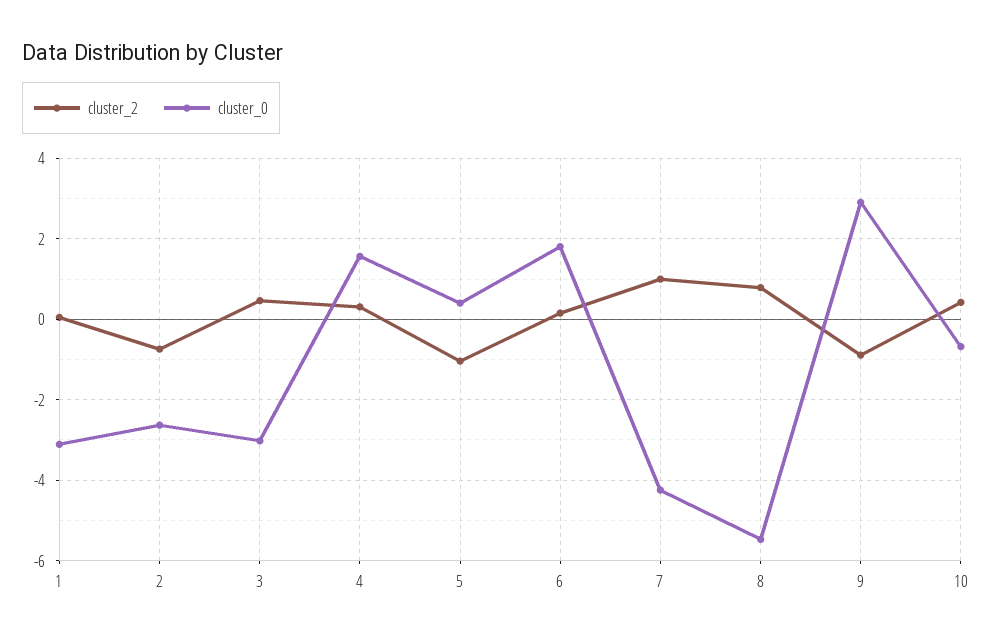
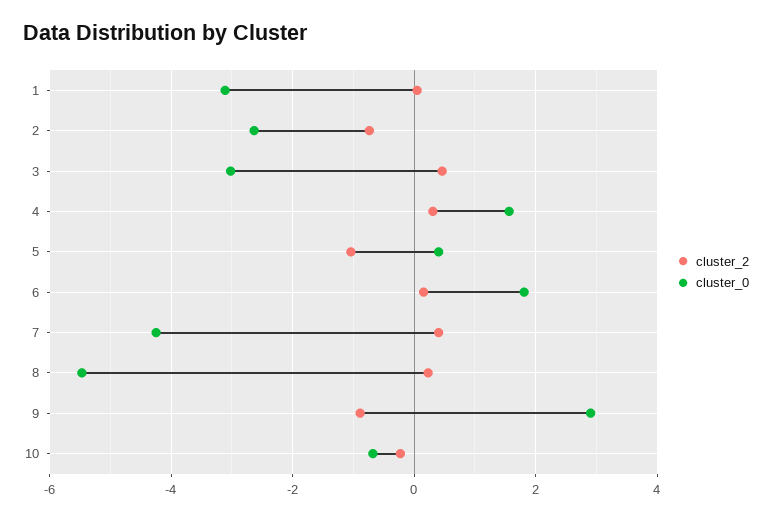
  {
    "cluster_2": {
      "1": 0,
      "2": -0.8,
      "3": 0.4,
      "4": 0.4,
      "5": -1,
      "6": 0.2,
-     "7": 1,
+     "7": 0.4,
-     "8": 0.8,
+     "8": 0.2,
      "9": -0.8,
-     "10": 0.4
+     "10": -0.2
    },
    "cluster_0": {
      "1": -3.2,
      "2": -2.6,
      "3": -3,
      "4": 1.6,
      "5": 0.4,
      "6": 1.8,
      "7": -4.2,
      "8": -5.4,
      "9": 3,
      "10": -0.6
    }
  }

